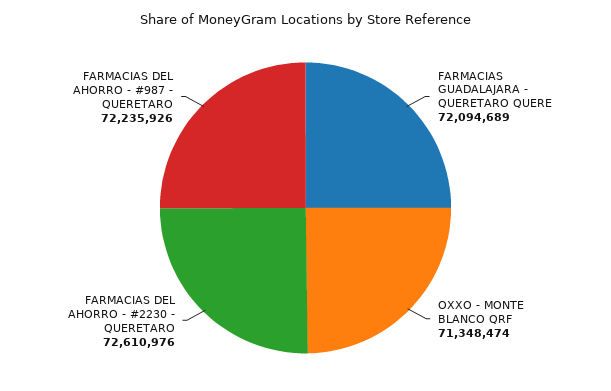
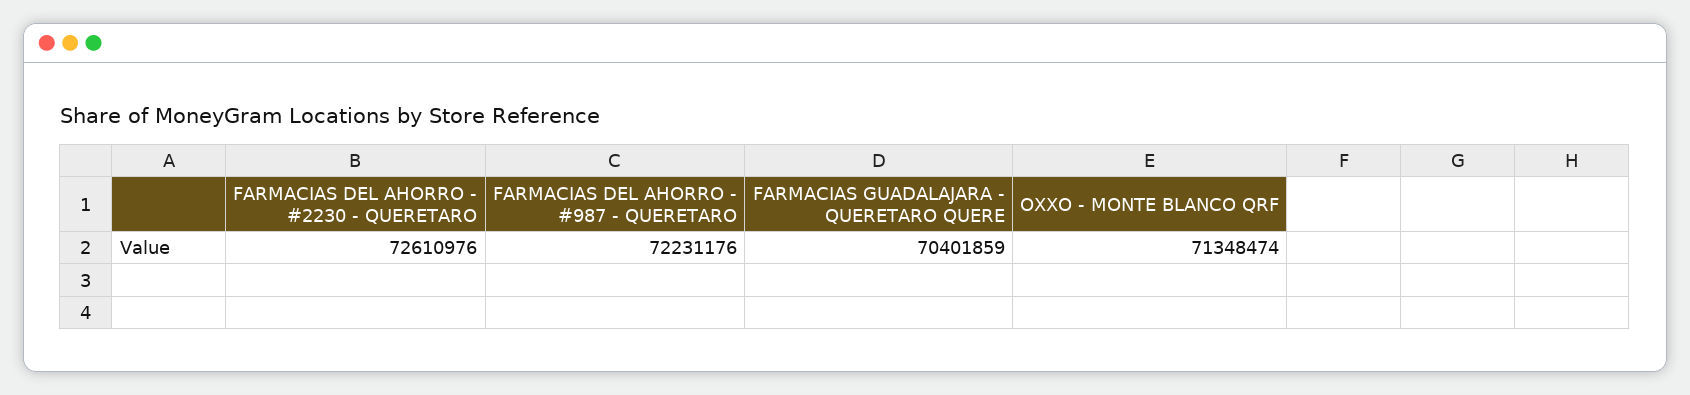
  {
-   "FARMACIAS GUADALAJARA - QUERETARO QUERE": 72094689,
+   "FARMACIAS GUADALAJARA - QUERETARO QUERE": 70401859,
    "OXXO - MONTE BLANCO QRF": 71348474,
    "FARMACIAS DEL AHORRO - #2230 - QUERETARO": 72610976,
-   "FARMACIAS DEL AHORRO - #987 - QUERETARO": 72235926
+   "FARMACIAS DEL AHORRO - #987 - QUERETARO": 72231176
  }

